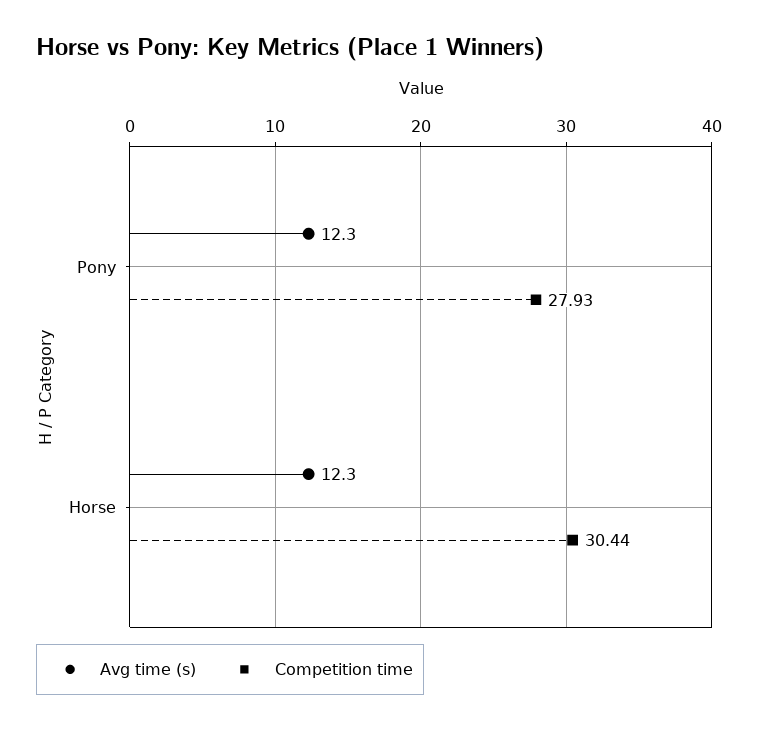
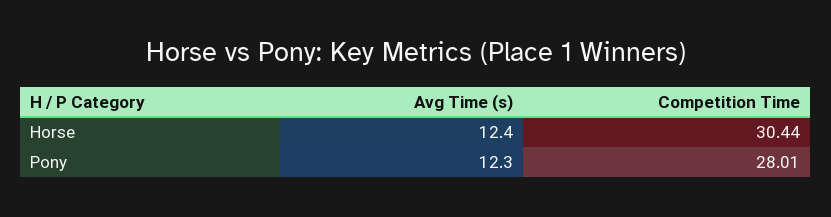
  {
    "Avg time (s)": {
      "Pony": 12.3,
-     "Horse": 12.3
+     "Horse": 12.4
    },
    "Competition time": {
-     "Pony": 27.93,
+     "Pony": 28.01,
      "Horse": 30.44
    }
  }

